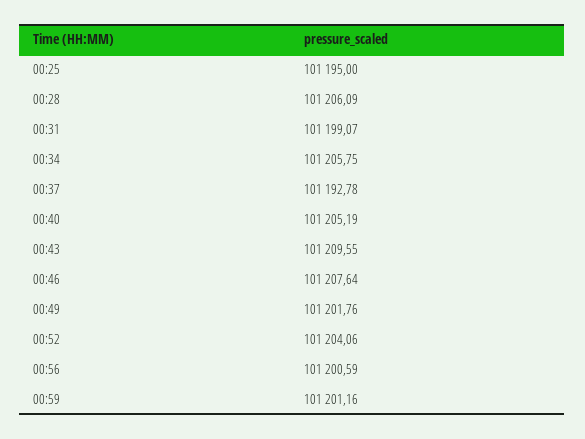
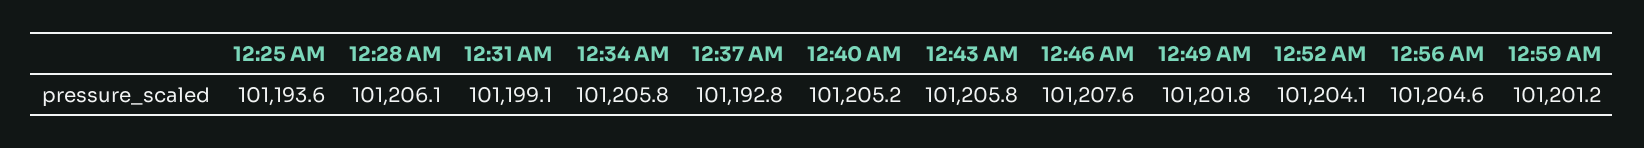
  {
-   "00:25": 101195,
+   "00:25": 101193.6,
    "00:28": 101206.09,
    "00:31": 101199.07,
    "00:34": 101205.75,
    "00:37": 101192.78,
    "00:40": 101205.19,
-   "00:43": 101209.55,
+   "00:43": 101205.8,
    "00:46": 101207.64,
    "00:49": 101201.76,
    "00:52": 101204.06,
-   "00:56": 101200.59,
+   "00:56": 101204.6,
    "00:59": 101201.16
  }

